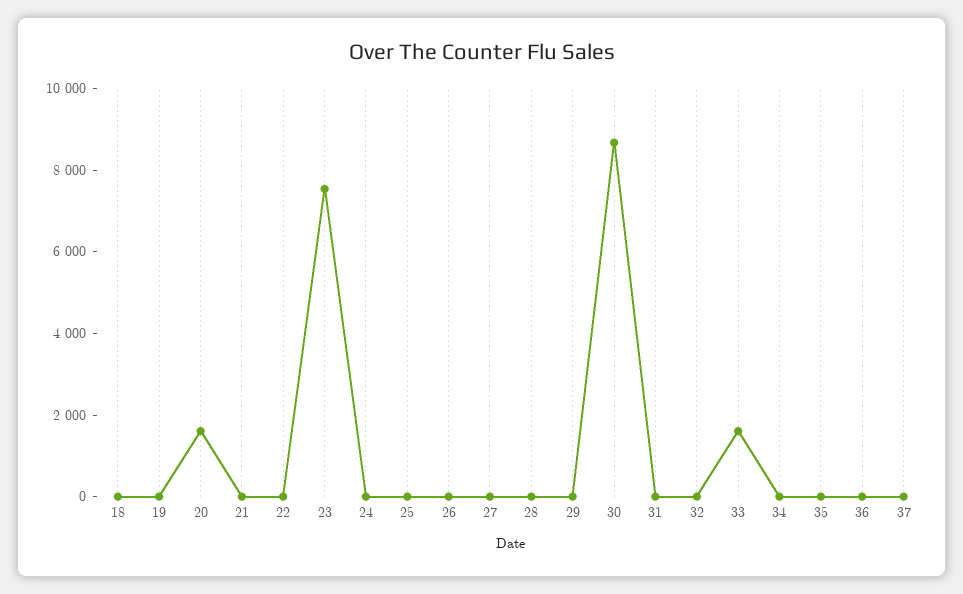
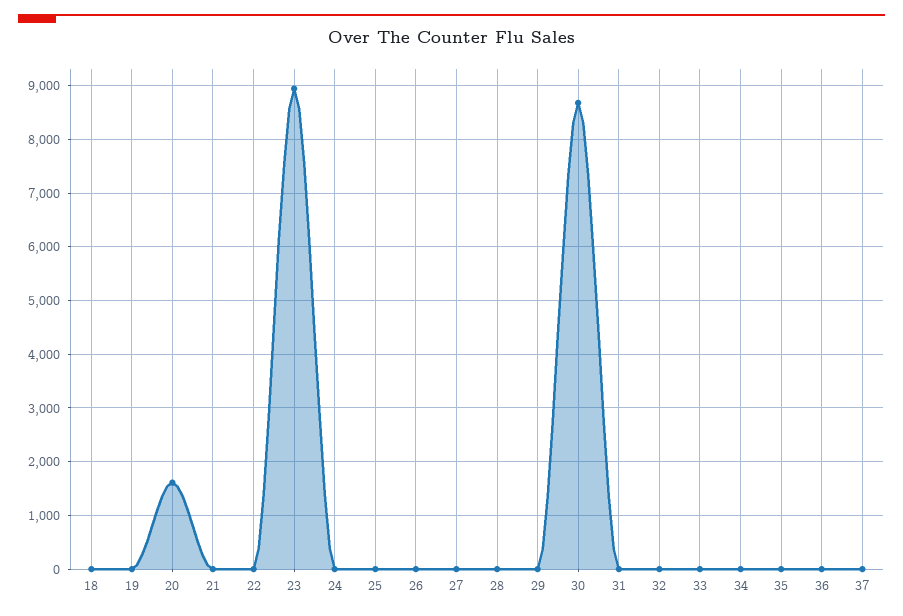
  {
    "18": 0,
    "19": 0,
    "20": 1600,
    "21": 0,
    "22": 0,
-   "23": 7500,
+   "23": 9000,
    "24": 0,
    "25": 0,
    "26": 0,
    "27": 0,
    "28": 0,
    "29": 0,
    "30": 8600,
    "31": 0,
    "32": 0,
-   "33": 1500,
+   "33": 0,
    "34": 0,
    "35": 0,
    "36": 0,
    "37": 0
  }

